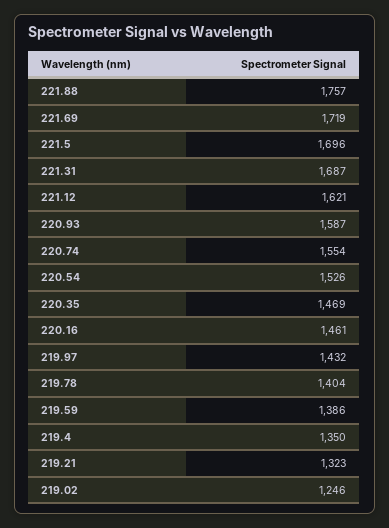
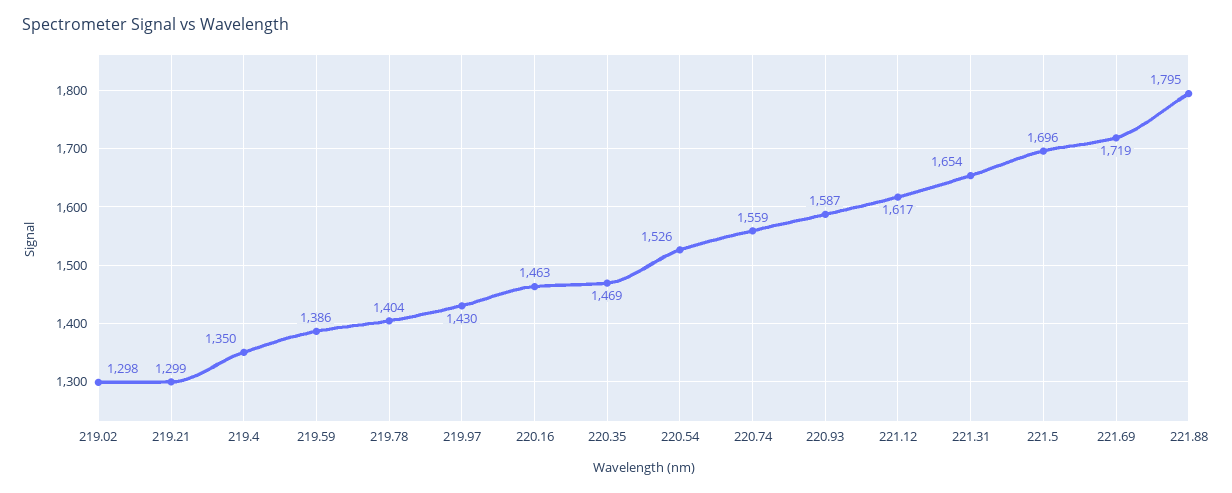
  {
-   "221.88": 1757,
+   "221.88": 1795,
    "221.69": 1719,
    "221.5": 1696,
-   "221.31": 1687,
+   "221.31": 1654,
-   "221.12": 1621,
+   "221.12": 1617,
    "220.93": 1587,
-   "220.74": 1554,
+   "220.74": 1559,
    "220.54": 1526,
    "220.35": 1469,
-   "220.16": 1461,
+   "220.16": 1463,
-   "219.97": 1432,
+   "219.97": 1430,
    "219.78": 1404,
    "219.59": 1386,
    "219.4": 1350,
-   "219.21": 1323,
+   "219.21": 1299,
-   "219.02": 1246
+   "219.02": 1298
  }

